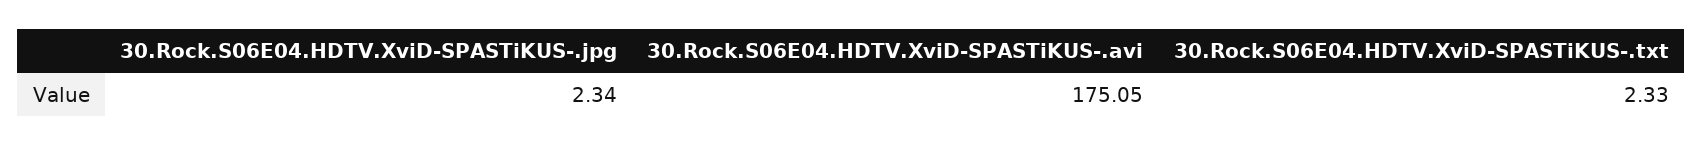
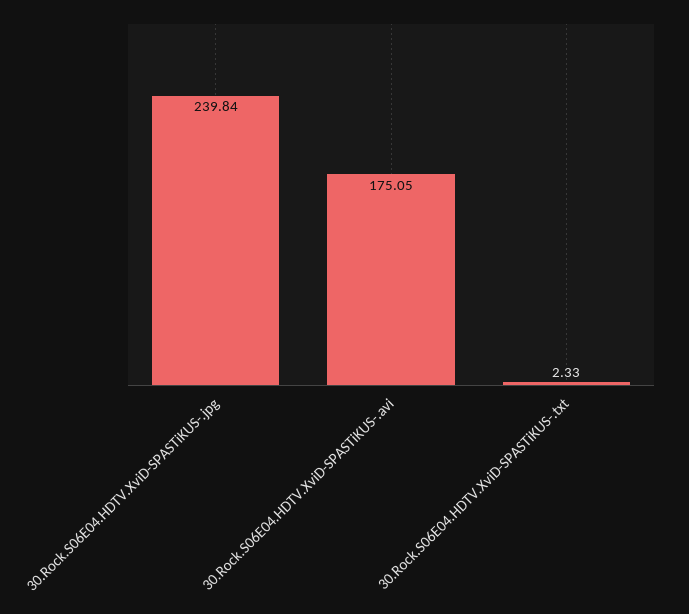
  {
-   "30.Rock.S06E04.HDTV.XviD-SPASTiKUS-.jpg": 2.34,
+   "30.Rock.S06E04.HDTV.XviD-SPASTiKUS-.jpg": 239.84,
    "30.Rock.S06E04.HDTV.XviD-SPASTiKUS-.avi": 175.05,
    "30.Rock.S06E04.HDTV.XviD-SPASTiKUS-.txt": 2.33
  }

